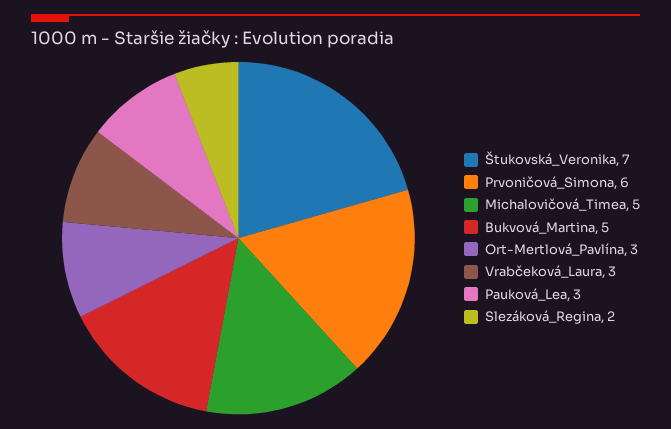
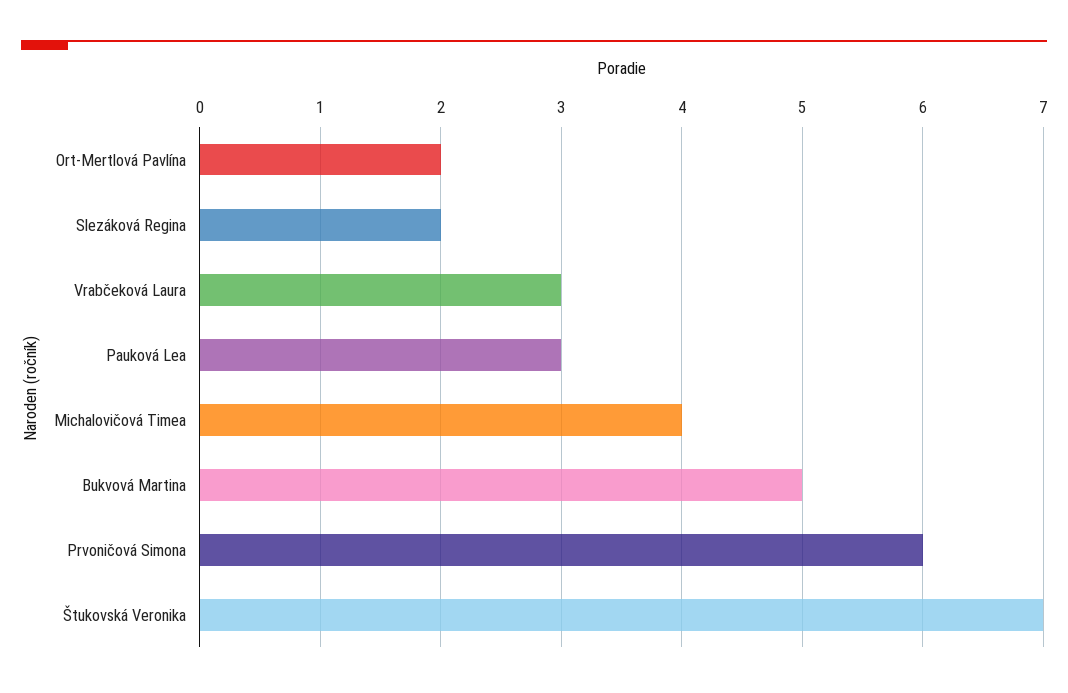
  {
    "Štukovská_Veronika": 7,
    "Prvoničová_Simona": 6,
-   "Michalovičová_Timea": 5,
+   "Michalovičová_Timea": 4,
    "Bukvová_Martina": 5,
-   "Ort-Mertlová_Pavlína": 3,
+   "Ort-Mertlová_Pavlína": 2,
    "Vrabčeková_Laura": 3,
    "Pauková_Lea": 3,
    "Slezáková_Regina": 2
  }

